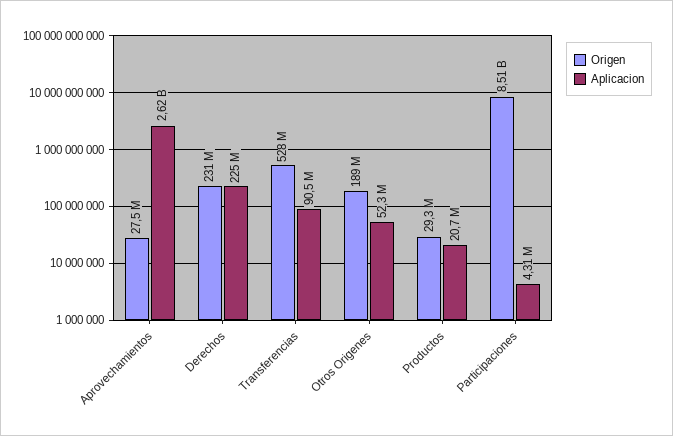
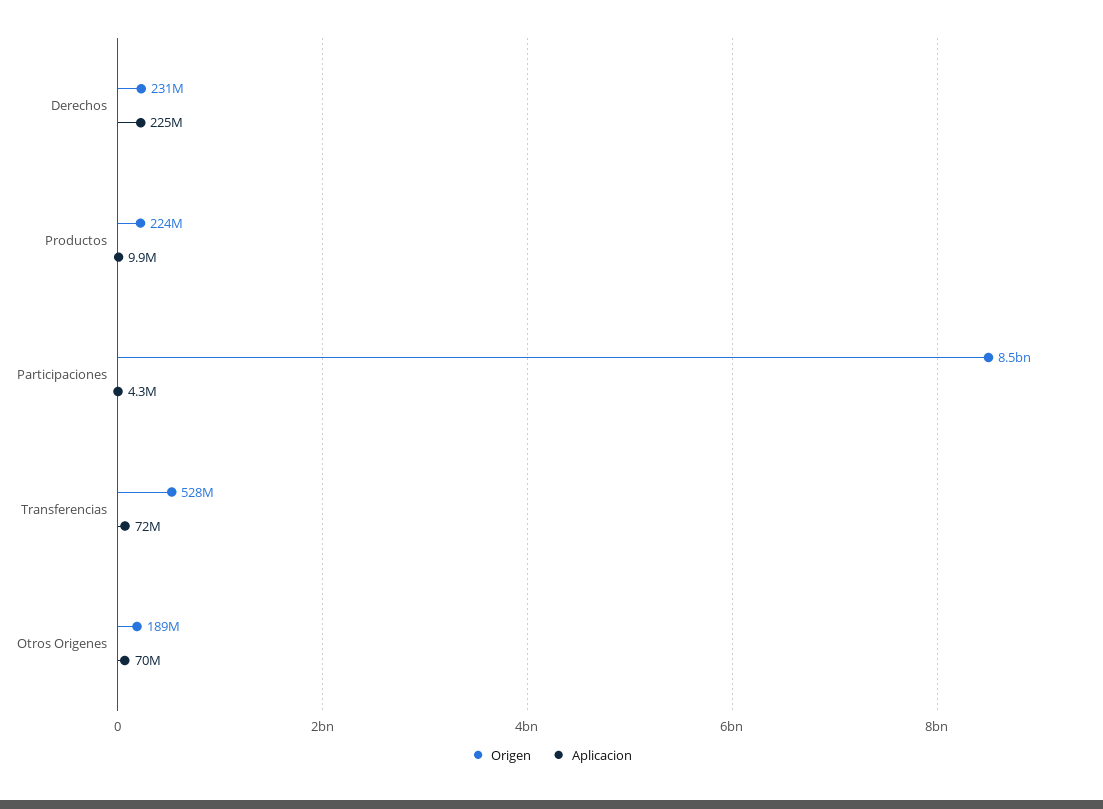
  {
    "Origen": {
-     "Aprovechamientos": 27500000,
      "Derechos": 231000000,
      "Transferencias": 528000000,
      "Otros Origenes": 189000000,
-     "Productos": 29300000,
+     "Productos": 224000000,
      "Participaciones": 8510000000
    },
    "Aplicacion": {
-     "Aprovechamientos": 2620000000,
      "Derechos": 225000000,
-     "Transferencias": 90500000,
+     "Transferencias": 72000000,
-     "Otros Origenes": 52300000,
+     "Otros Origenes": 70000000,
-     "Productos": 20700000,
+     "Productos": 9900000,
      "Participaciones": 4310000
    }
  }

